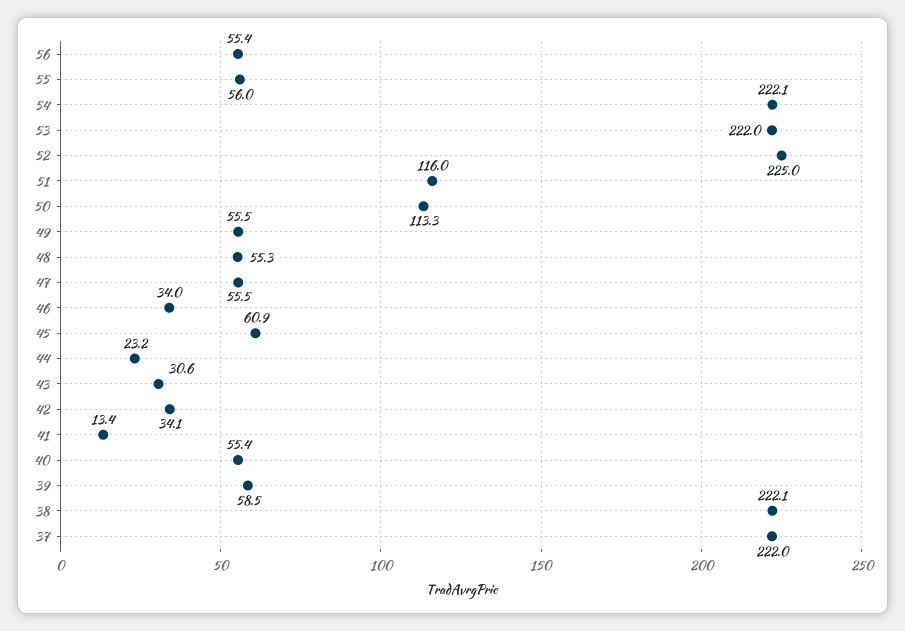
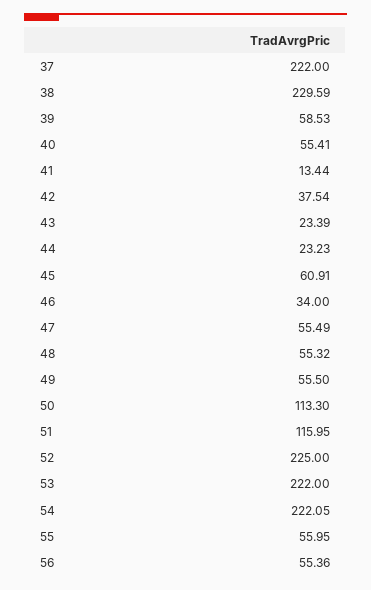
  {
    "56": 55.36,
    "55": 55.95,
    "54": 222.05,
    "53": 222,
    "52": 225,
    "51": 115.95,
    "50": 113.3,
    "49": 55.5,
    "48": 55.32,
    "47": 55.49,
    "46": 34,
    "45": 60.91,
    "44": 23.23,
-   "43": 30.6,
+   "43": 23.39,
-   "42": 34.1,
+   "42": 37.54,
    "41": 13.44,
    "40": 55.41,
    "39": 58.53,
-   "38": 222.1,
+   "38": 229.59,
    "37": 222
  }

